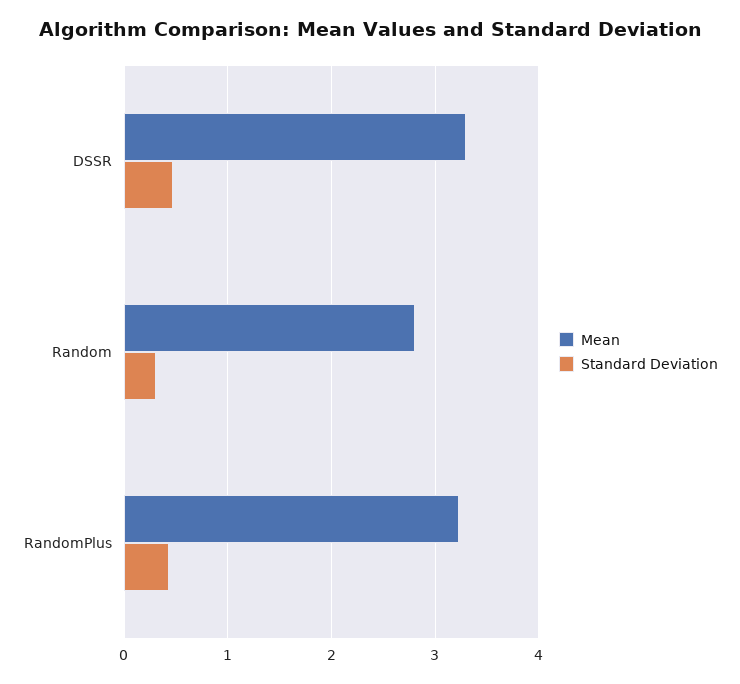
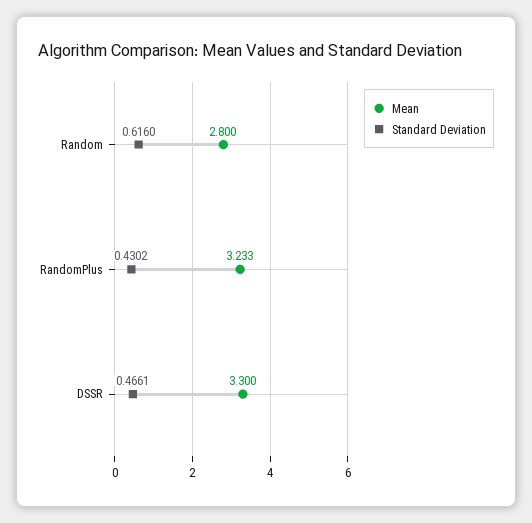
  {
    "Mean": {
      "DSSR": 3.3,
      "Random": 2.8,
      "RandomPlus": 3.233
    },
    "Standard Deviation": {
      "DSSR": 0.4661,
-     "Random": 0.3,
+     "Random": 0.616,
      "RandomPlus": 0.4302
    }
  }

